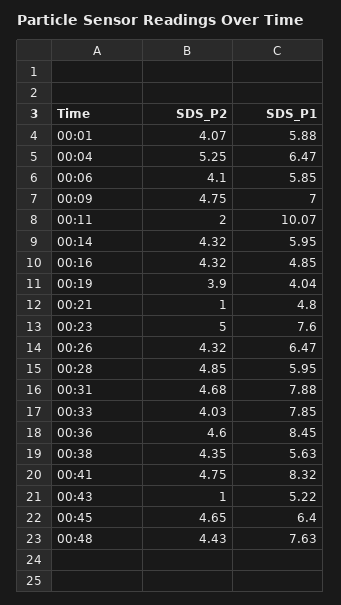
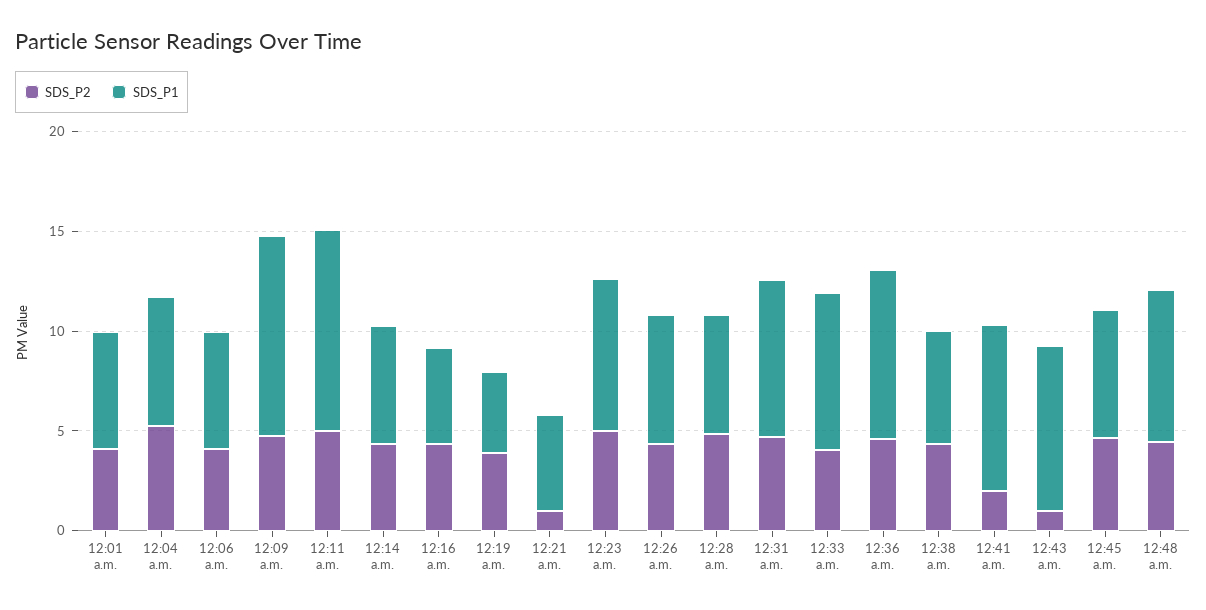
  {
    "SDS_P2": {
      "00:01": 4.07,
      "00:04": 5.25,
      "00:06": 4.1,
      "00:09": 4.75,
-     "00:11": 2,
+     "00:11": 5,
      "00:14": 4.32,
      "00:16": 4.32,
      "00:19": 3.9,
      "00:21": 1,
      "00:23": 5,
      "00:26": 4.32,
      "00:28": 4.85,
      "00:31": 4.68,
      "00:33": 4.03,
      "00:36": 4.6,
      "00:38": 4.35,
-     "00:41": 4.75,
+     "00:41": 2,
      "00:43": 1,
      "00:45": 4.65,
      "00:48": 4.43
    },
    "SDS_P1": {
      "00:01": 5.88,
      "00:04": 6.47,
      "00:06": 5.85,
-     "00:09": 7,
+     "00:09": 10,
      "00:11": 10.07,
      "00:14": 5.95,
      "00:16": 4.85,
      "00:19": 4.04,
      "00:21": 4.8,
      "00:23": 7.6,
      "00:26": 6.47,
      "00:28": 5.95,
      "00:31": 7.88,
      "00:33": 7.85,
      "00:36": 8.45,
      "00:38": 5.63,
      "00:41": 8.32,
-     "00:43": 5.22,
+     "00:43": 8,
      "00:45": 6.4,
      "00:48": 7.63
    }
  }

